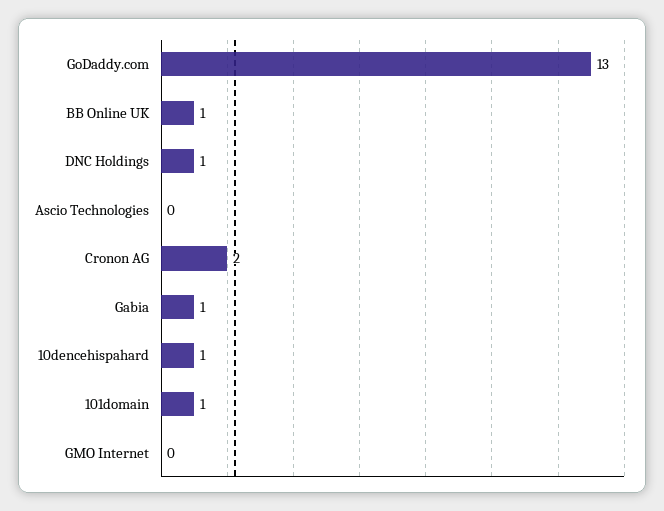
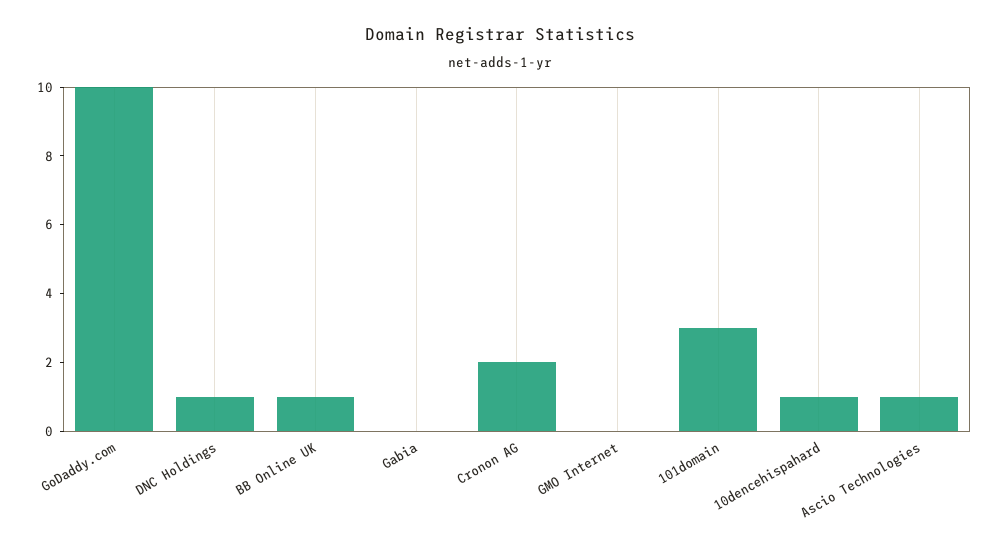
  {
-   "GoDaddy.com": 13,
+   "GoDaddy.com": 10,
    "BB Online UK": 1,
    "DNC Holdings": 1,
-   "Ascio Technologies": 0,
+   "Ascio Technologies": 1,
    "Cronon AG": 2,
-   "Gabia": 1,
+   "Gabia": 0,
    "10dencehispahard": 1,
-   "101domain": 1,
+   "101domain": 3,
    "GMO Internet": 0
  }

